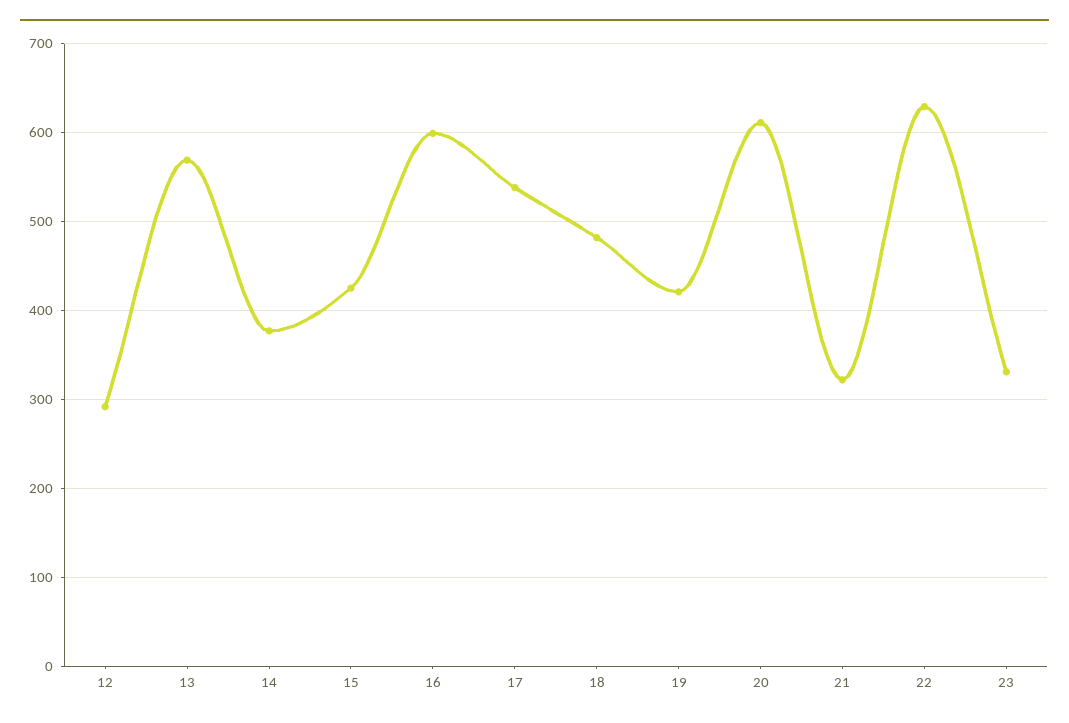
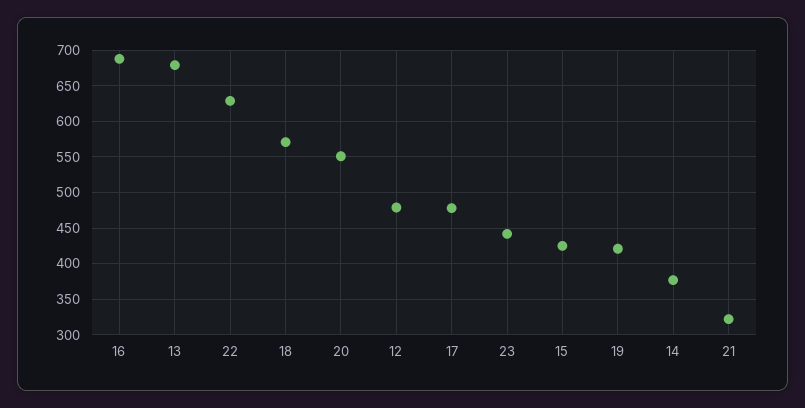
  {
-   "12": 290,
+   "12": 480,
-   "13": 570,
+   "13": 680,
    "14": 380,
    "15": 430,
-   "16": 600,
+   "16": 690,
-   "17": 540,
+   "17": 480,
-   "18": 480,
+   "18": 570,
    "19": 420,
-   "20": 610,
+   "20": 550,
    "21": 320,
    "22": 630,
-   "23": 330
+   "23": 440
  }

